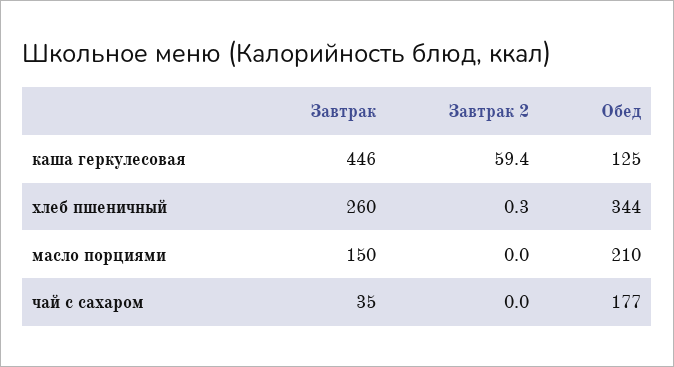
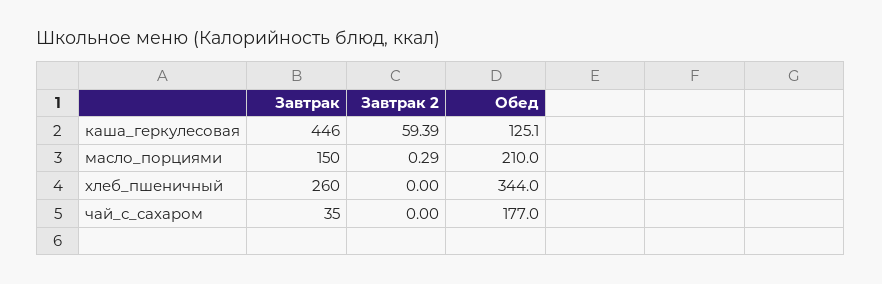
  {
    "Завтрак": {
      "каша геркулесовая": 446,
      "хлеб пшеничный": 260,
      "масло порциями": 150,
      "чай с сахаром": 35
    },
    "Завтрак 2": {
      "каша геркулесовая": 59.39,
-     "хлеб пшеничный": 0.3,
+     "хлеб пшеничный": 0,
-     "масло порциями": 0,
+     "масло порциями": 0.29,
      "чай с сахаром": 0
    },
    "Обед": {
      "каша геркулесовая": 125.1,
      "хлеб пшеничный": 344,
      "масло порциями": 210,
      "чай с сахаром": 177
    }
  }

